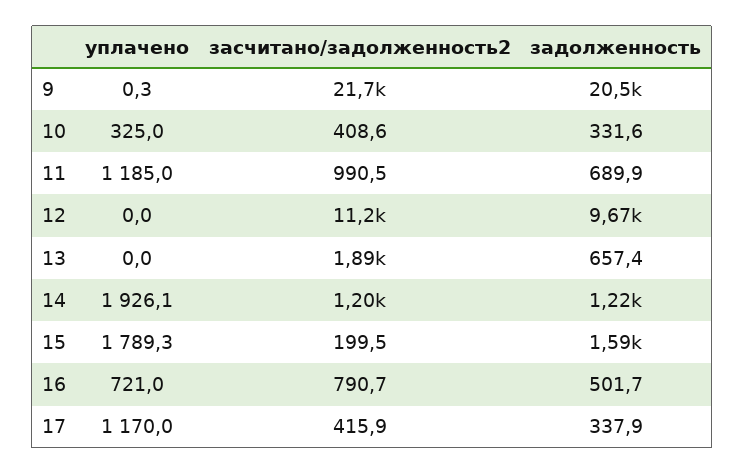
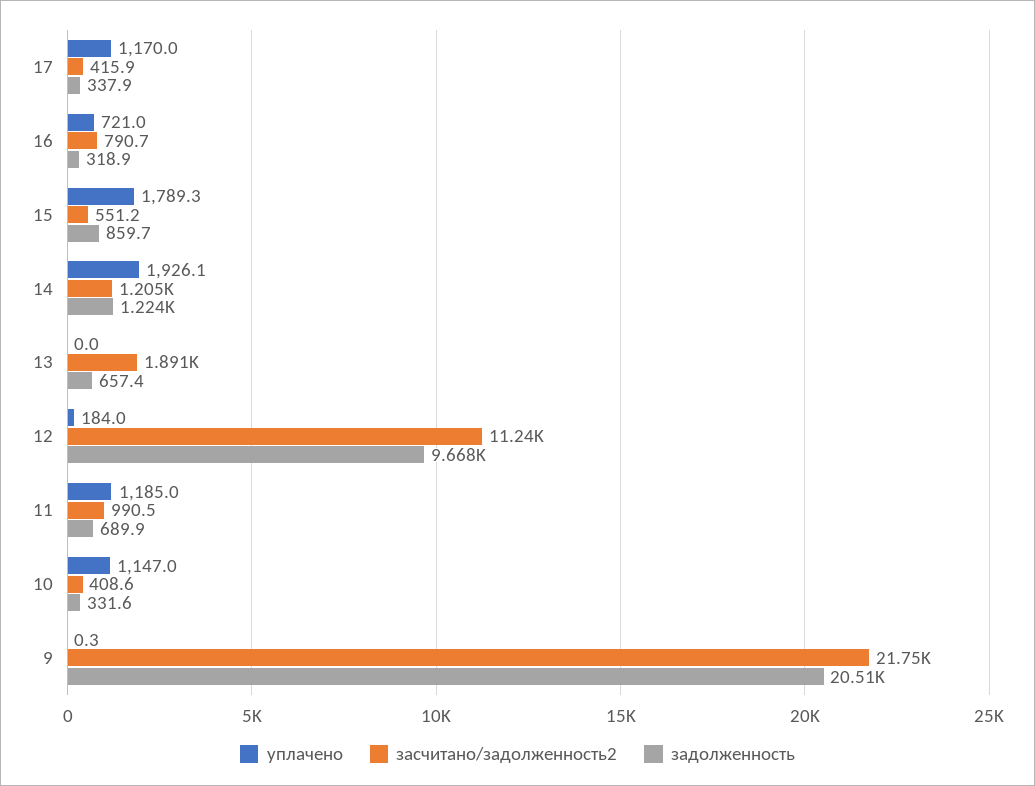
  {
    "уплачено": {
      "9": 0.3,
-     "10": 325,
+     "10": 1147,
      "11": 1185,
-     "12": 0,
+     "12": 184,
      "13": 0,
      "14": 1926.1,
      "15": 1789.3,
      "16": 721,
      "17": 1170
    },
    "засчитано/задолженность2": {
      "9": 21750,
      "10": 408.6,
      "11": 990.5,
      "12": 11240,
      "13": 1891,
      "14": 1205,
-     "15": 199.5,
+     "15": 551.2,
      "16": 790.7,
      "17": 415.9
    },
    "задолженность": {
      "9": 20510,
      "10": 331.6,
      "11": 689.9,
      "12": 9668,
      "13": 657.4,
      "14": 1224,
-     "15": 1590,
+     "15": 859.7,
-     "16": 501.7,
+     "16": 318.9,
      "17": 337.9
    }
  }

